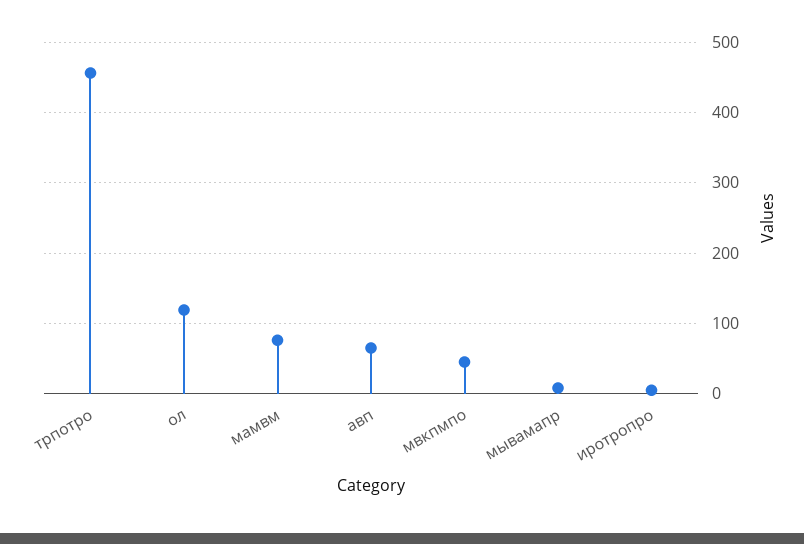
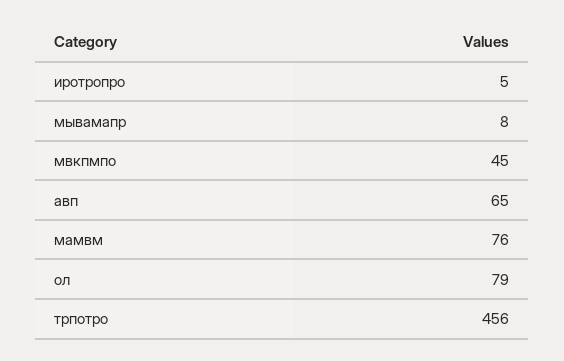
  {
    "трпотро": 456,
-   "ол": 120,
+   "ол": 79,
    "мамвм": 76,
    "авп": 65,
    "мвкпмпо": 45,
    "мывамапр": 8,
    "иротропро": 5
  }

